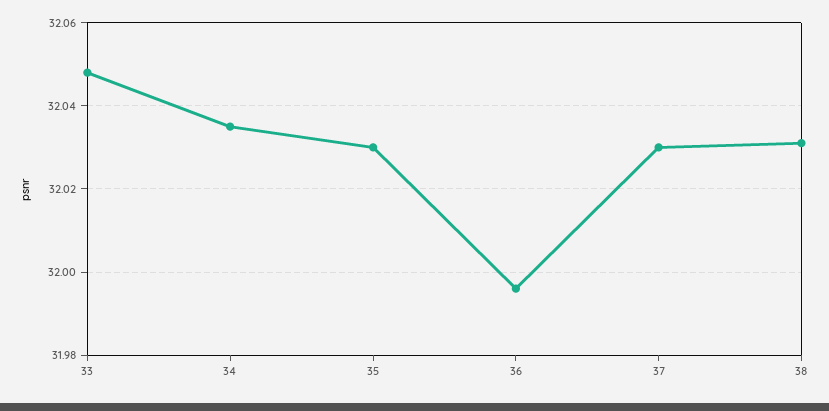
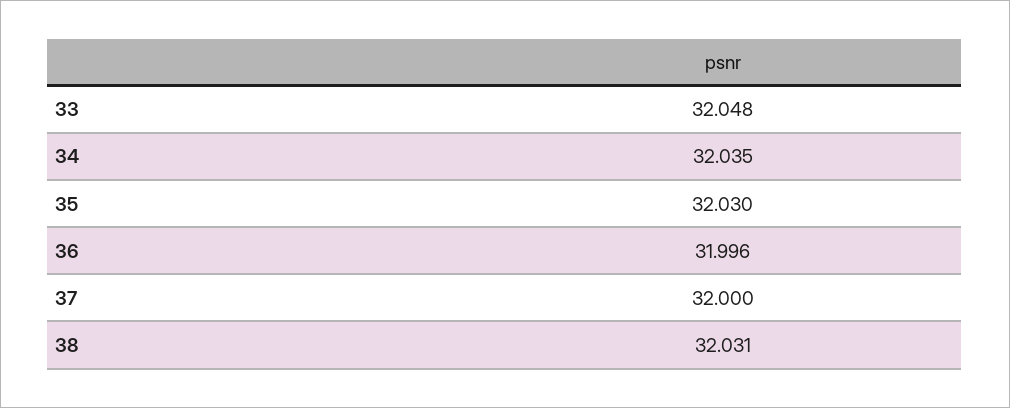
  {
    "33": 32.048,
    "34": 32.035,
    "35": 32.03,
    "36": 31.996,
-   "37": 32.03,
+   "37": 32,
    "38": 32.031
  }

